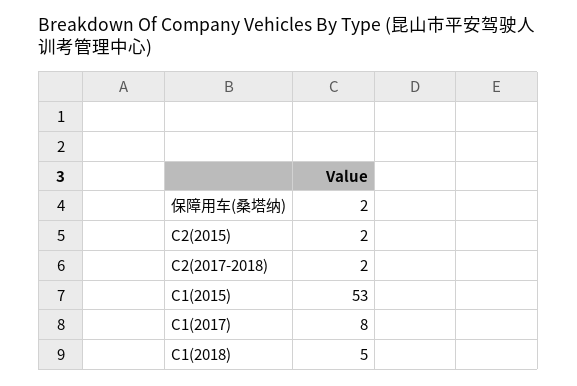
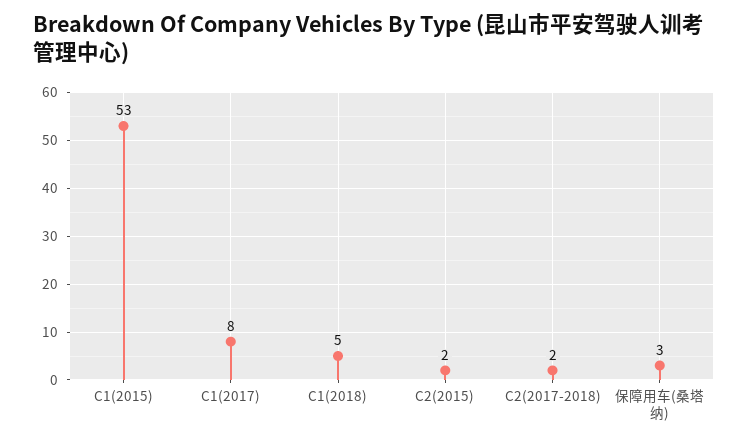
  {
-   "保障用车(桑塔纳)": 2,
+   "保障用车(桑塔纳)": 3,
    "C2(2015)": 2,
    "C2(2017-2018)": 2,
    "C1(2015)": 53,
    "C1(2017)": 8,
    "C1(2018)": 5
  }

